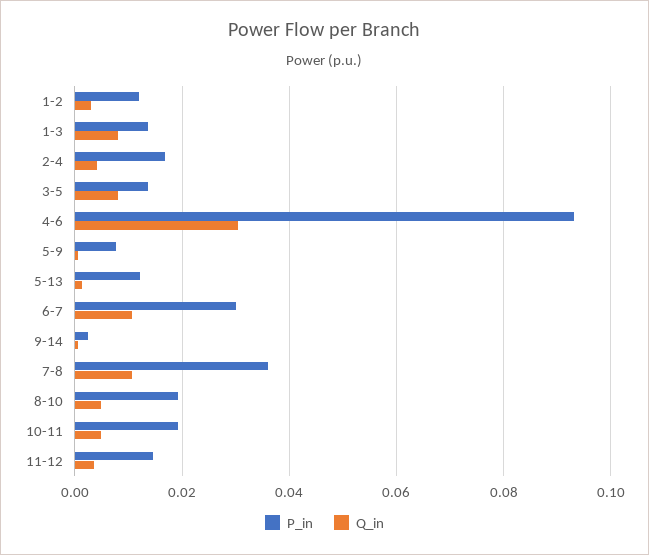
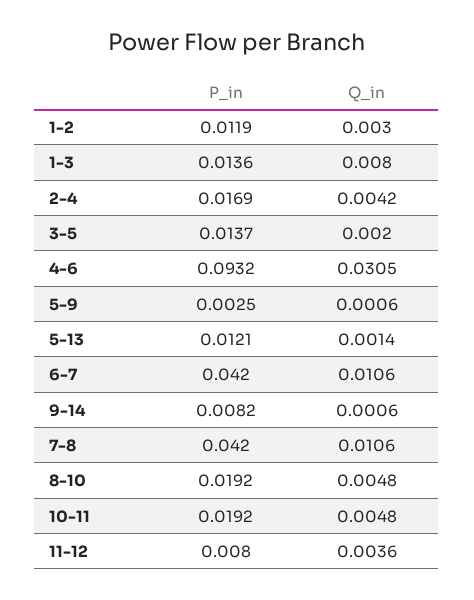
  {
    "P_in": {
      "1-2": 0.0119,
      "1-3": 0.0136,
      "2-4": 0.0169,
      "3-5": 0.0137,
      "4-6": 0.0932,
-     "5-9": 0.008,
+     "5-9": 0.0025,
      "5-13": 0.0121,
-     "6-7": 0.03,
+     "6-7": 0.042,
-     "9-14": 0.002,
+     "9-14": 0.0082,
-     "7-8": 0.036,
+     "7-8": 0.042,
      "8-10": 0.0192,
      "10-11": 0.0192,
-     "11-12": 0.014
+     "11-12": 0.008
    },
    "Q_in": {
      "1-2": 0.003,
      "1-3": 0.008,
      "2-4": 0.0042,
-     "3-5": 0.008,
+     "3-5": 0.002,
      "4-6": 0.0305,
      "5-9": 0.0006,
      "5-13": 0.0014,
      "6-7": 0.0106,
      "9-14": 0.0006,
      "7-8": 0.0106,
      "8-10": 0.0048,
      "10-11": 0.0048,
      "11-12": 0.0036
    }
  }

